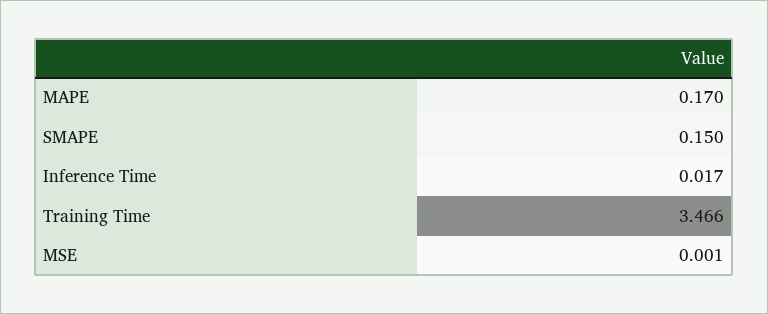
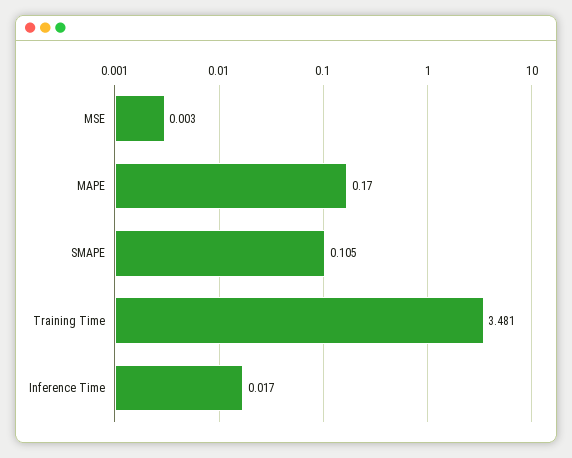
  {
    "MAPE": 0.17,
-   "SMAPE": 0.15,
+   "SMAPE": 0.105,
    "Inference Time": 0.017,
-   "Training Time": 3.466,
+   "Training Time": 3.481,
-   "MSE": 0.001
+   "MSE": 0.003
  }

